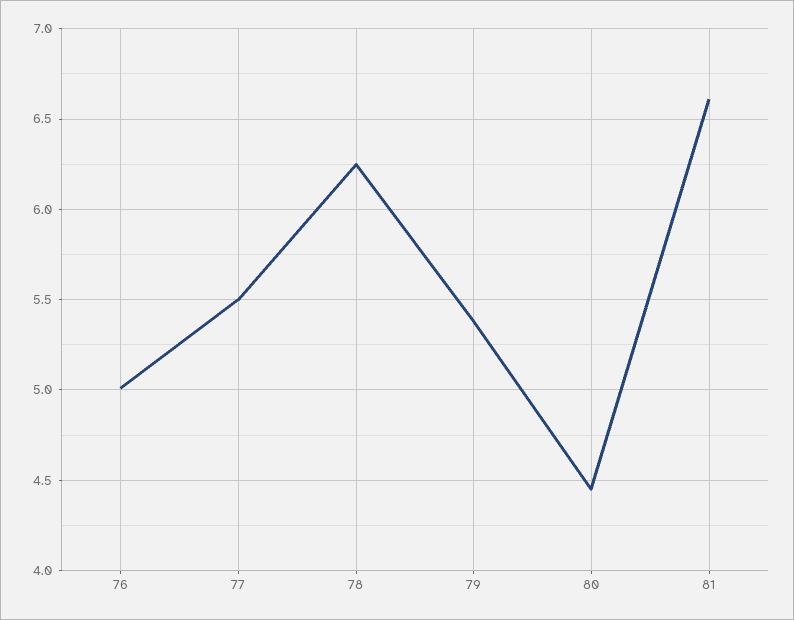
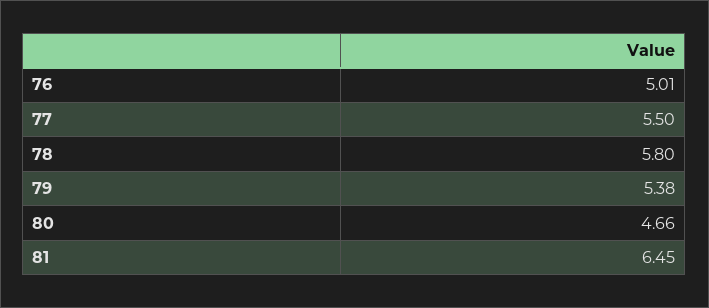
  {
    "76": 5.01,
    "77": 5.5,
-   "78": 6.25,
+   "78": 5.8,
    "79": 5.38,
-   "80": 4.45,
+   "80": 4.66,
-   "81": 6.6
+   "81": 6.45
  }

